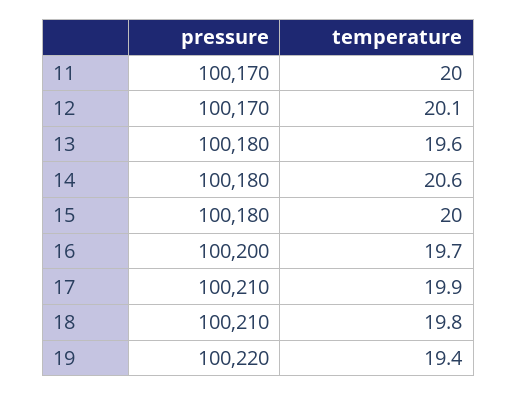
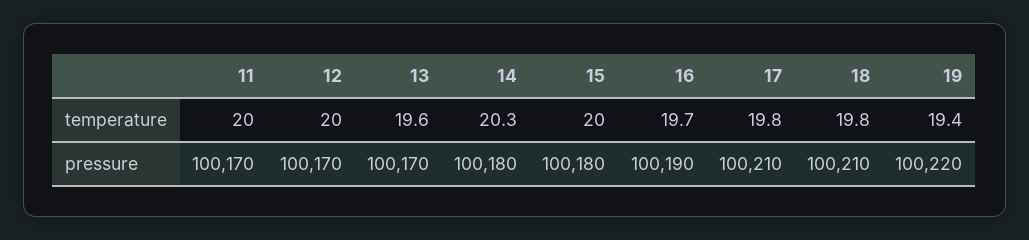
  {
    "pressure": {
      "11": 100170,
      "12": 100170,
-     "13": 100180,
+     "13": 100170,
      "14": 100180,
      "15": 100180,
-     "16": 100200,
+     "16": 100190,
      "17": 100210,
      "18": 100210,
      "19": 100220
    },
    "temperature": {
      "11": 20,
-     "12": 20.1,
+     "12": 20,
      "13": 19.6,
-     "14": 20.6,
+     "14": 20.3,
      "15": 20,
      "16": 19.7,
-     "17": 19.9,
+     "17": 19.8,
      "18": 19.8,
      "19": 19.4
    }
  }

